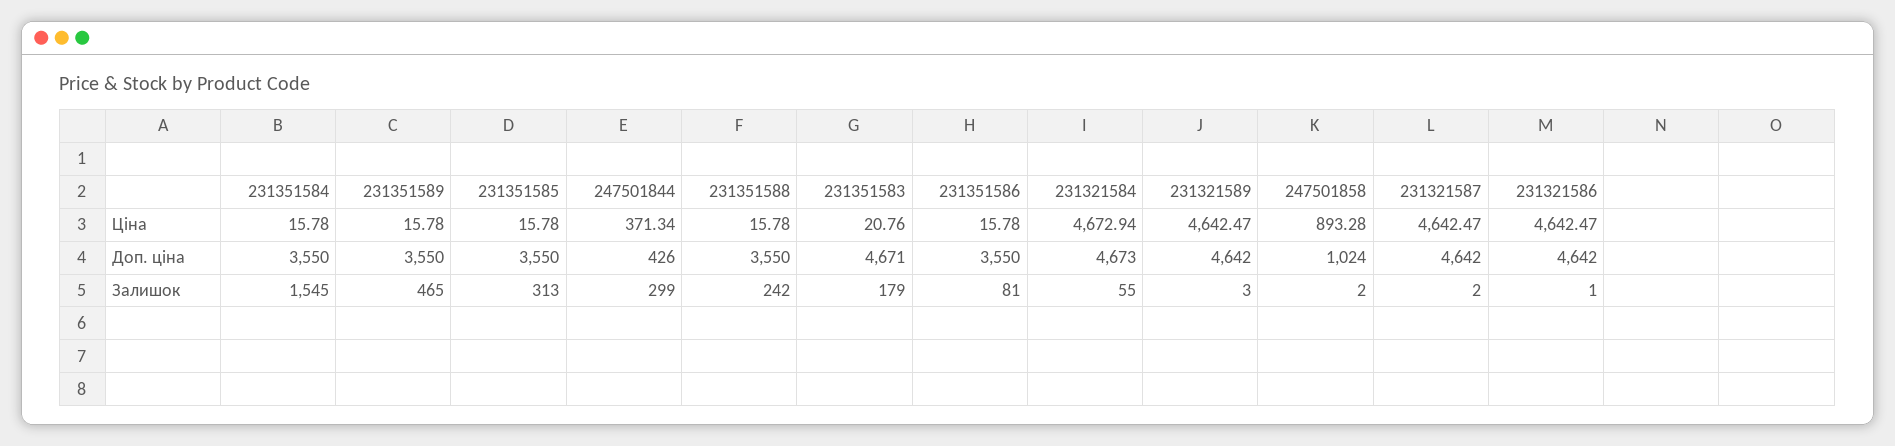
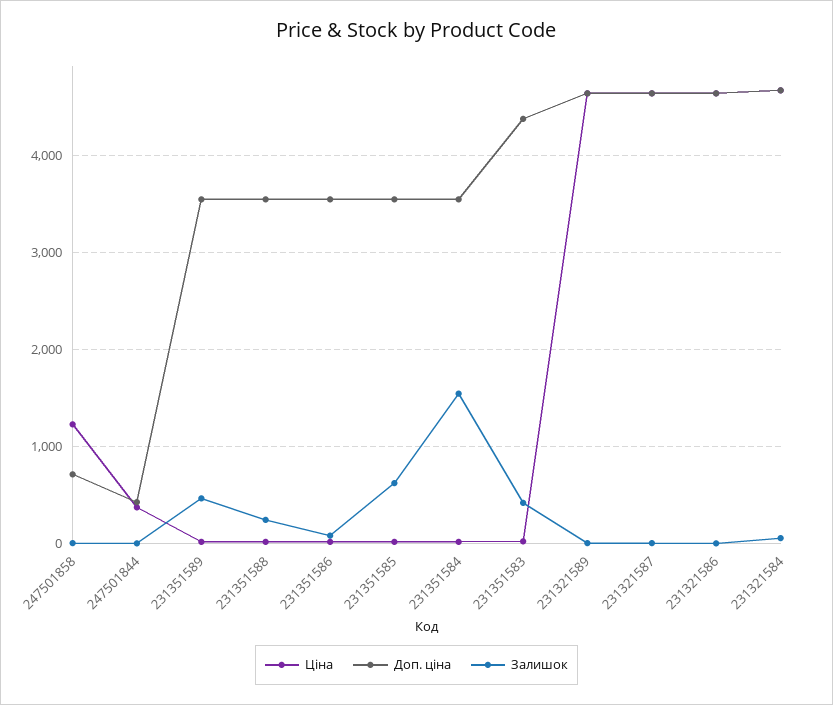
  {
    "Ціна": {
      "231351584": 15.78,
      "231351589": 15.78,
      "231351585": 15.78,
      "247501844": 371.34,
      "231351588": 15.78,
      "231351583": 20.76,
      "231351586": 15.78,
      "231321584": 4672.94,
      "231321589": 4642.47,
-     "247501858": 893.28,
+     "247501858": 1200,
      "231321587": 4642.47,
      "231321586": 4642.47
    },
    "Доп. ціна": {
      "231351584": 3550,
      "231351589": 3550,
      "231351585": 3550,
      "247501844": 426,
      "231351588": 3550,
-     "231351583": 4671,
+     "231351583": 4400,
      "231351586": 3550,
      "231321584": 4673,
      "231321589": 4642,
-     "247501858": 1024,
+     "247501858": 700,
      "231321587": 4642,
      "231321586": 4642
    },
    "Залишок": {
      "231351584": 1545,
      "231351589": 465,
-     "231351585": 313,
+     "231351585": 600,
-     "247501844": 299,
+     "247501844": 0,
      "231351588": 242,
-     "231351583": 179,
+     "231351583": 400,
      "231351586": 81,
      "231321584": 55,
      "231321589": 3,
      "247501858": 2,
      "231321587": 2,
      "231321586": 1
    }
  }

